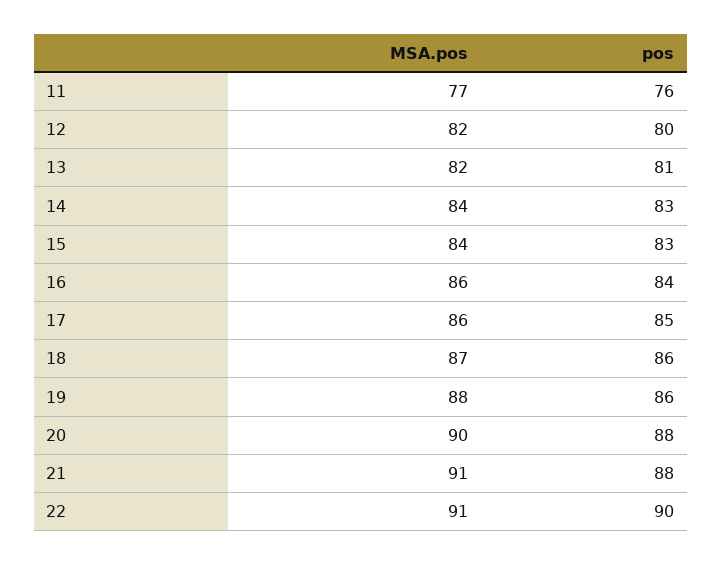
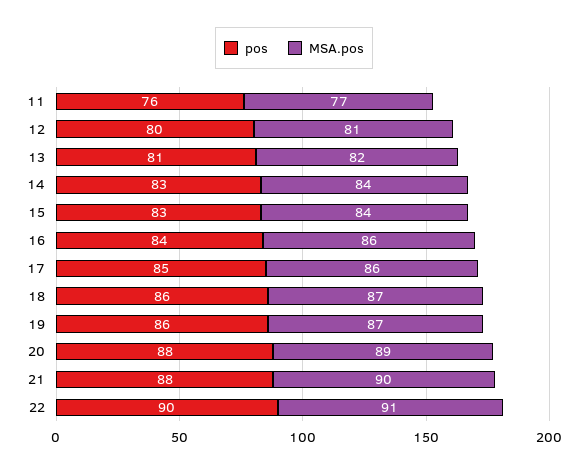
  {
    "MSA.pos": {
      "11": 77,
-     "12": 82,
+     "12": 81,
      "13": 82,
      "14": 84,
      "15": 84,
      "16": 86,
      "17": 86,
      "18": 87,
-     "19": 88,
+     "19": 87,
-     "20": 90,
+     "20": 89,
-     "21": 91,
+     "21": 90,
      "22": 91
    },
    "pos": {
      "11": 76,
      "12": 80,
      "13": 81,
      "14": 83,
      "15": 83,
      "16": 84,
      "17": 85,
      "18": 86,
      "19": 86,
      "20": 88,
      "21": 88,
      "22": 90
    }
  }

